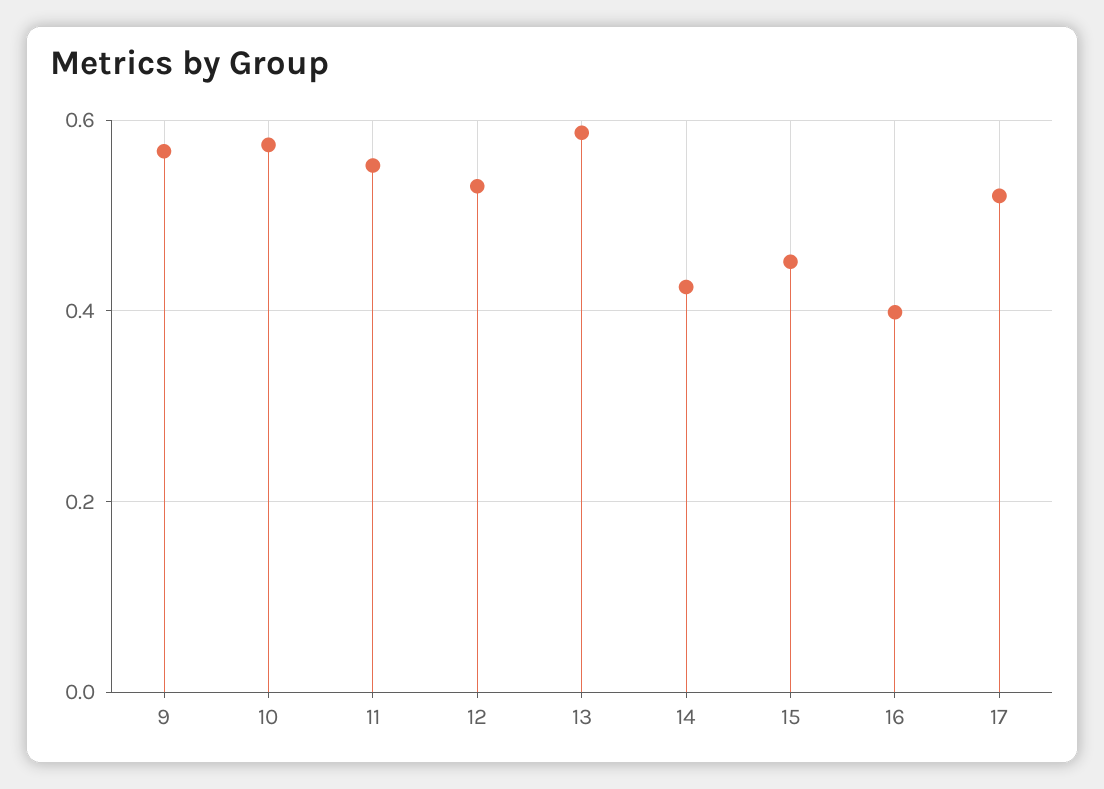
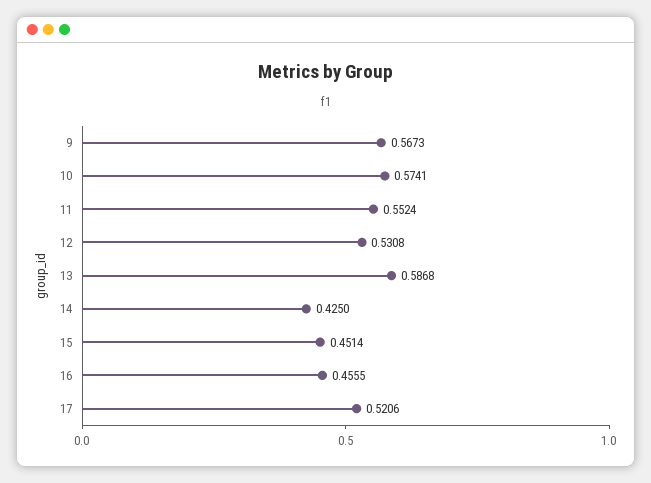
  {
    "9": 0.5673,
    "10": 0.5741,
    "11": 0.5524,
    "12": 0.5308,
    "13": 0.5868,
    "14": 0.425,
    "15": 0.4514,
-   "16": 0.4,
+   "16": 0.4555,
    "17": 0.5206
  }

